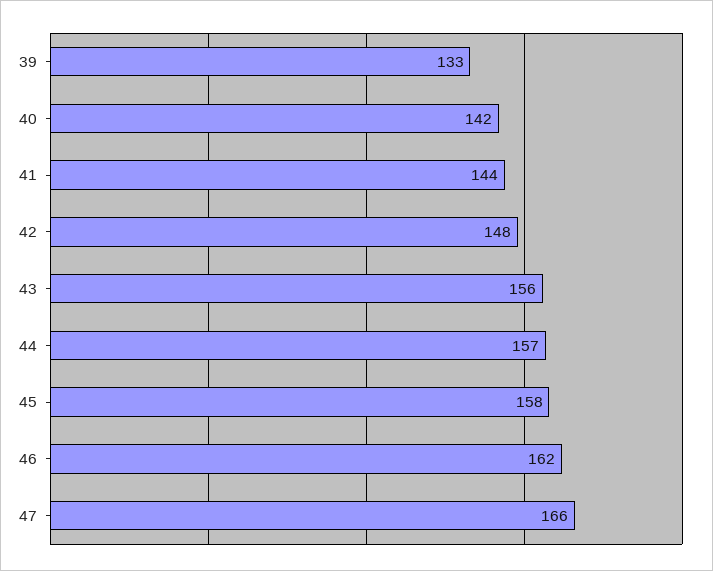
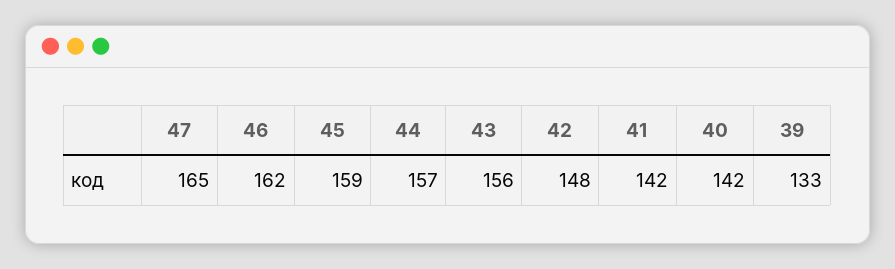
  {
    "39": 133,
    "40": 142,
-   "41": 144,
+   "41": 142,
    "42": 148,
    "43": 156,
    "44": 157,
-   "45": 158,
+   "45": 159,
    "46": 162,
-   "47": 166
+   "47": 165
  }

